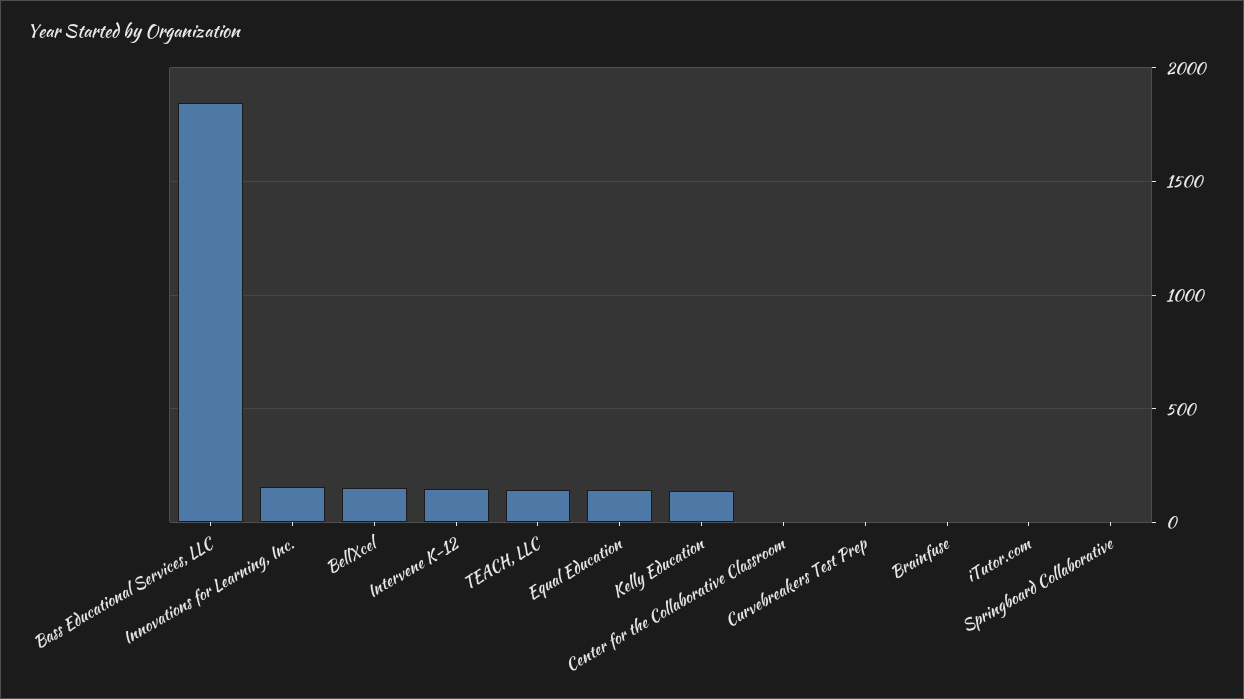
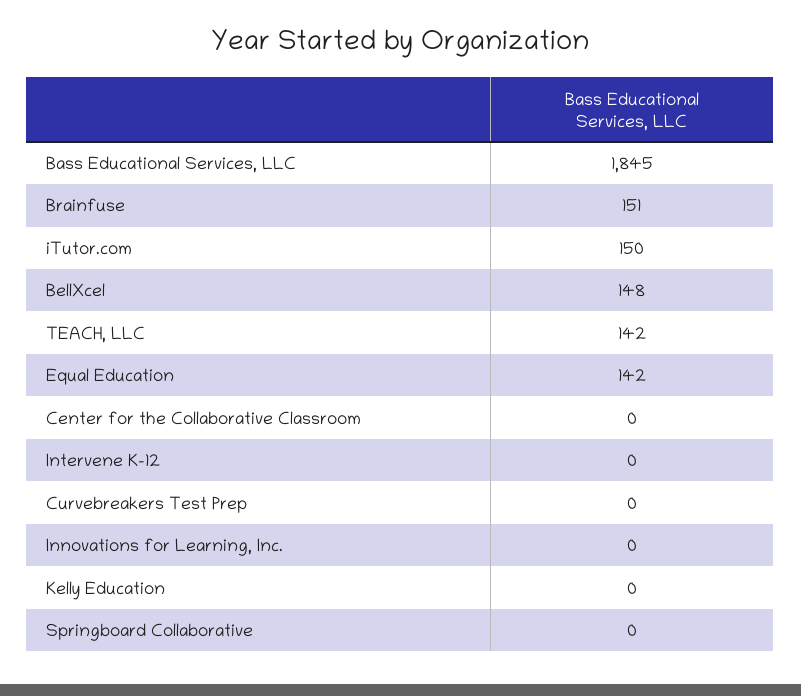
  {
    "Bass Educational Services, LLC": 1845,
-   "Innovations for Learning, Inc.": 150,
+   "Innovations for Learning, Inc.": 0,
    "BellXcel": 148,
-   "Intervene K-12": 150,
+   "Intervene K-12": 0,
    "TEACH, LLC": 142,
    "Equal Education": 142,
-   "Kelly Education": 150,
+   "Kelly Education": 0,
    "Center for the Collaborative Classroom": 0,
    "Curvebreakers Test Prep": 0,
-   "Brainfuse": 0,
+   "Brainfuse": 151,
-   "iTutor.com": 0,
+   "iTutor.com": 150,
    "Springboard Collaborative": 0
  }

